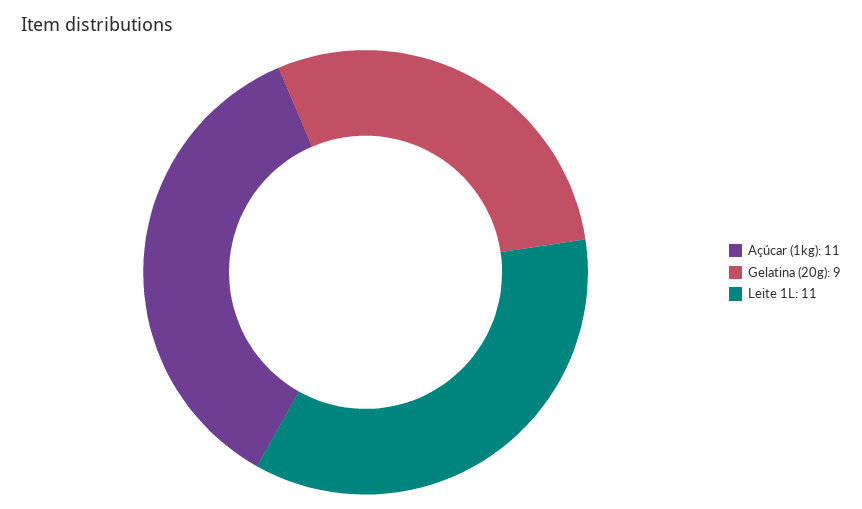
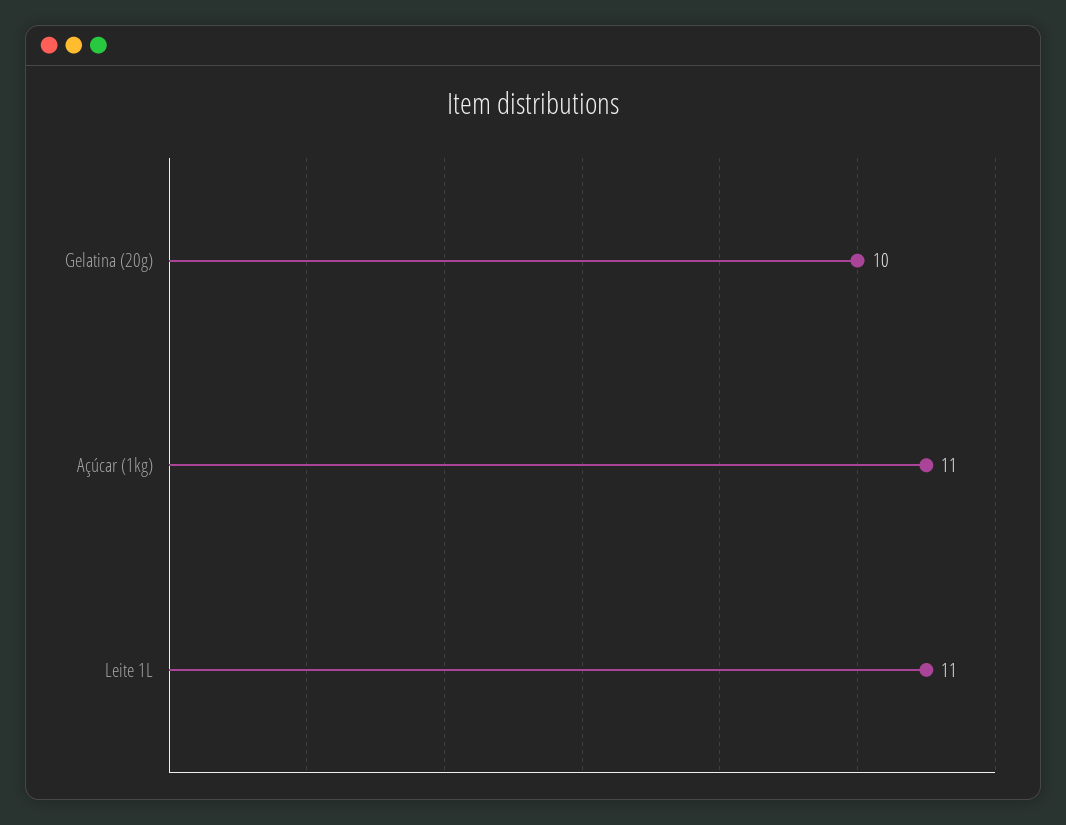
  {
    "Açúcar (1kg)": 11,
-   "Gelatina (20g)": 9,
+   "Gelatina (20g)": 10,
    "Leite 1L": 11
  }

